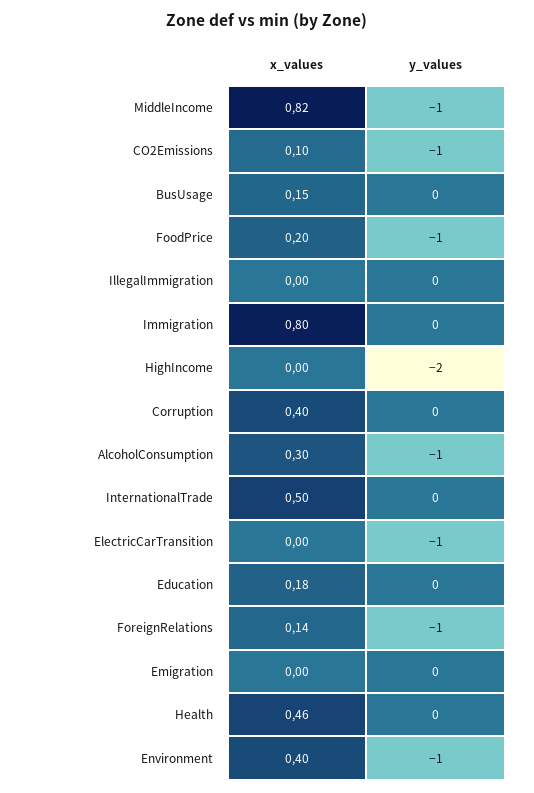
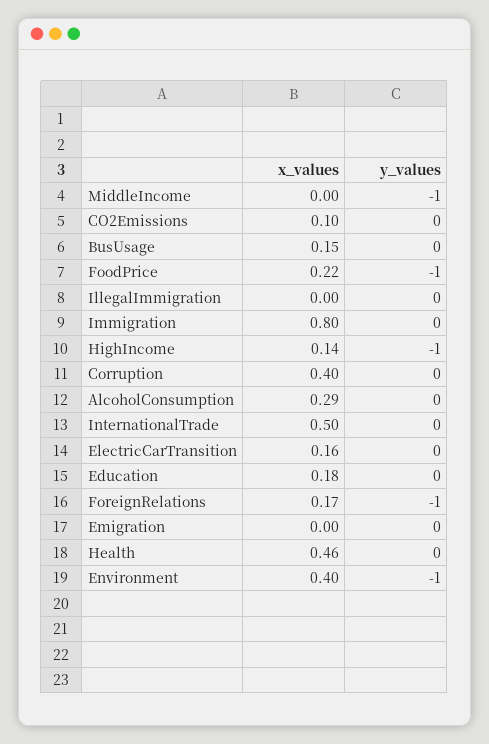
  {
    "x_values": {
-     "MiddleIncome": 0.82,
+     "MiddleIncome": 0,
      "CO2Emissions": 0.1,
      "BusUsage": 0.15,
-     "FoodPrice": 0.2,
+     "FoodPrice": 0.22,
      "IllegalImmigration": 0,
      "Immigration": 0.8,
-     "HighIncome": 0,
+     "HighIncome": 0.14,
      "Corruption": 0.4,
-     "AlcoholConsumption": 0.3,
+     "AlcoholConsumption": 0.29,
      "InternationalTrade": 0.5,
-     "ElectricCarTransition": 0,
+     "ElectricCarTransition": 0.16,
      "Education": 0.18,
-     "ForeignRelations": 0.14,
+     "ForeignRelations": 0.17,
      "Emigration": 0,
      "Health": 0.46,
      "Environment": 0.4
    },
    "y_values": {
      "MiddleIncome": -1,
-     "CO2Emissions": -1,
+     "CO2Emissions": 0,
      "BusUsage": 0,
      "FoodPrice": -1,
      "IllegalImmigration": 0,
      "Immigration": 0,
-     "HighIncome": -2,
+     "HighIncome": -1,
      "Corruption": 0,
-     "AlcoholConsumption": -1,
+     "AlcoholConsumption": 0,
      "InternationalTrade": 0,
-     "ElectricCarTransition": -1,
+     "ElectricCarTransition": 0,
      "Education": 0,
      "ForeignRelations": -1,
      "Emigration": 0,
      "Health": 0,
      "Environment": -1
    }
  }

